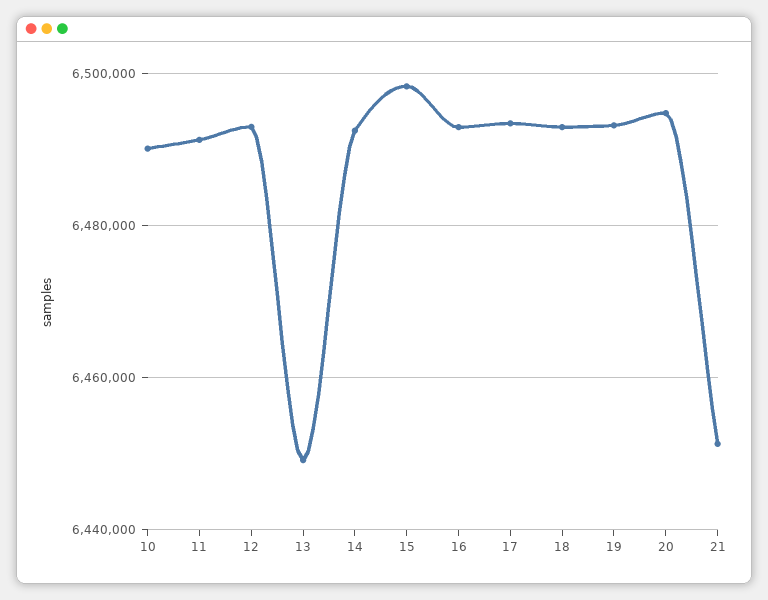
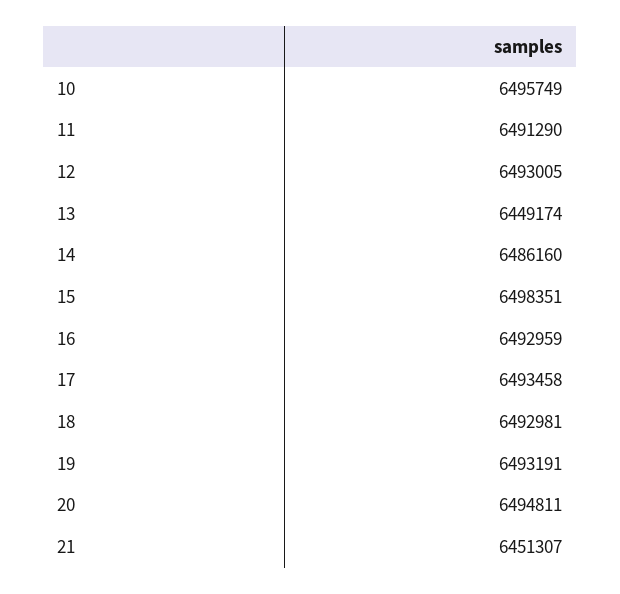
  {
-   "10": 6490000,
+   "10": 6495749,
    "11": 6491290,
    "12": 6493005,
    "13": 6449174,
-   "14": 6492000,
+   "14": 6486160,
    "15": 6498351,
    "16": 6492959,
    "17": 6493458,
    "18": 6492981,
    "19": 6493191,
    "20": 6494811,
    "21": 6451307
  }

